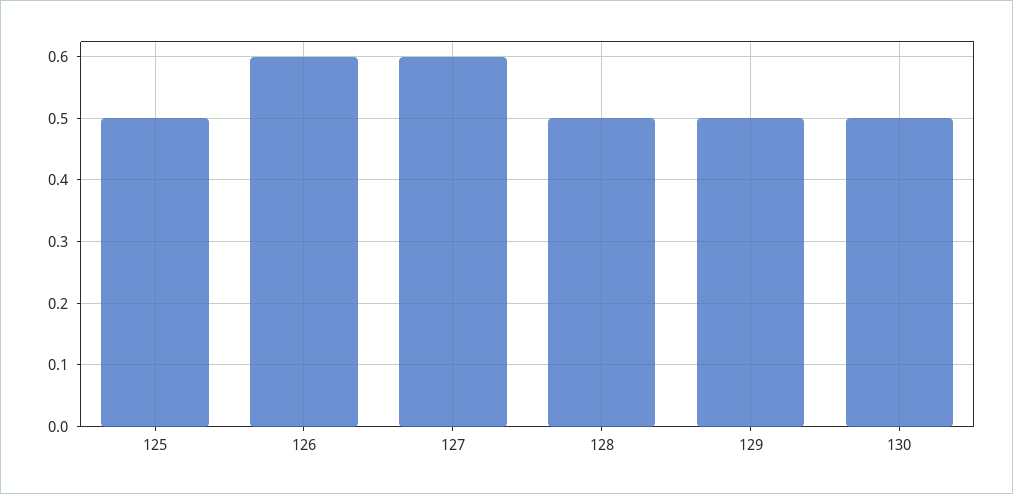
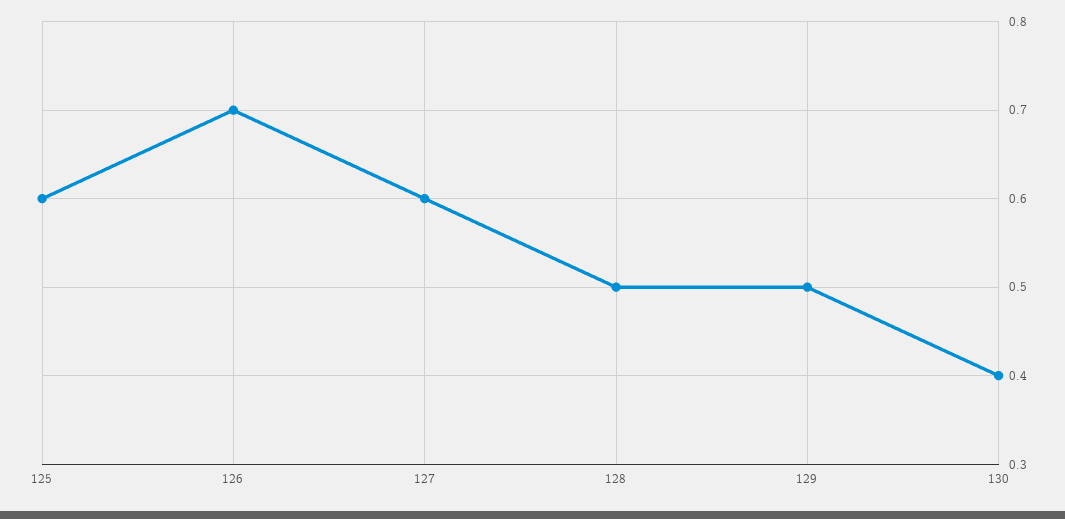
  {
-   "125": 0.5,
+   "125": 0.6,
-   "126": 0.6,
+   "126": 0.7,
    "127": 0.6,
    "128": 0.5,
    "129": 0.5,
-   "130": 0.5
+   "130": 0.4
  }

